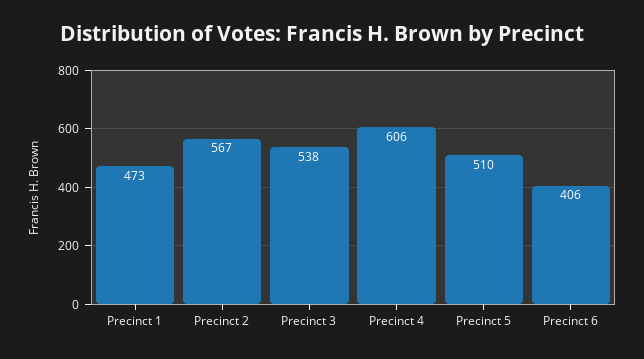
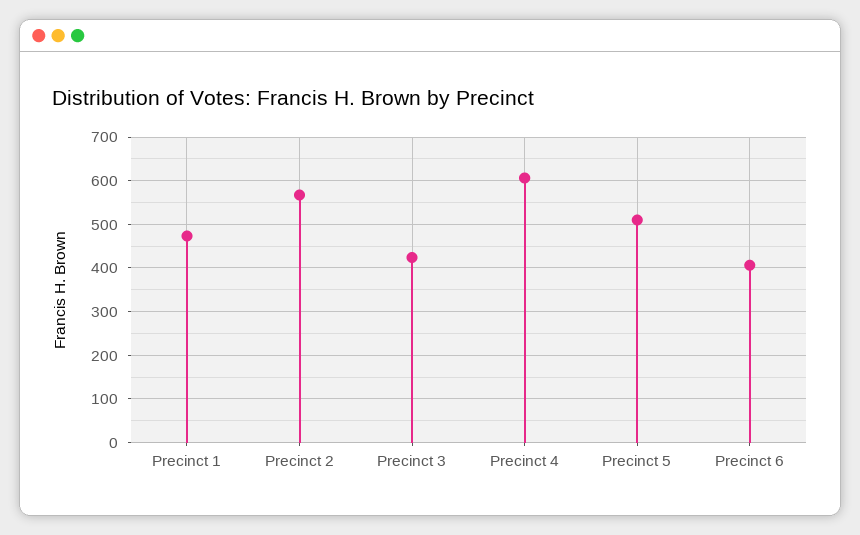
  {
    "Precinct 1": 473,
    "Precinct 2": 567,
-   "Precinct 3": 538,
+   "Precinct 3": 420,
    "Precinct 4": 606,
    "Precinct 5": 510,
    "Precinct 6": 406
  }

